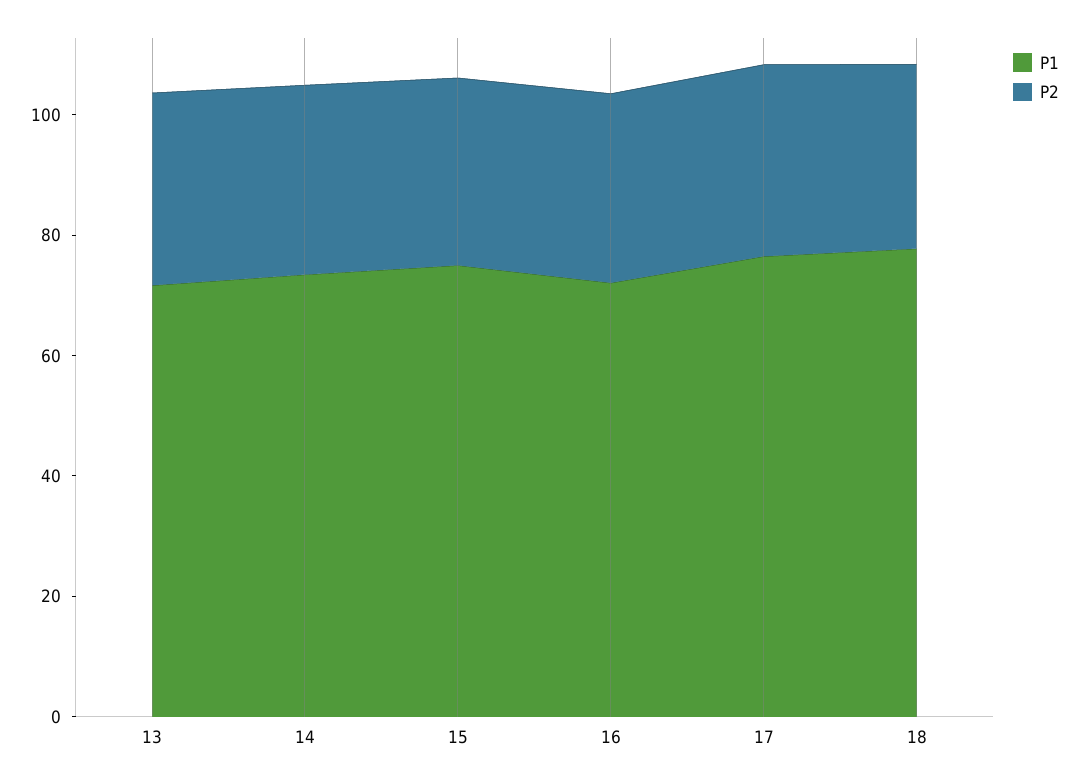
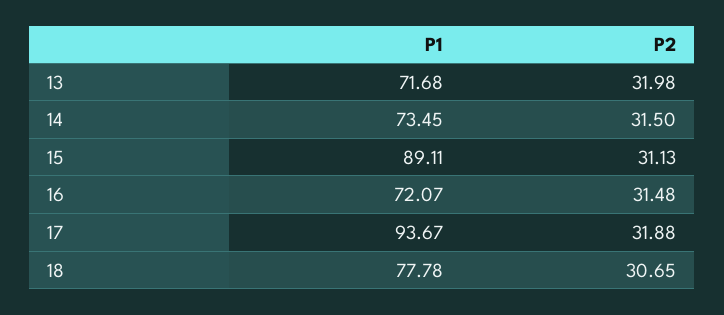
  {
    "P1": {
      "13": 71.68,
      "14": 73.45,
-     "15": 75,
+     "15": 89.11,
      "16": 72.07,
-     "17": 75,
+     "17": 93.67,
      "18": 77.78
    },
    "P2": {
      "13": 31.98,
      "14": 31.5,
      "15": 31.13,
      "16": 31.48,
      "17": 31.88,
      "18": 30.65
    }
  }

